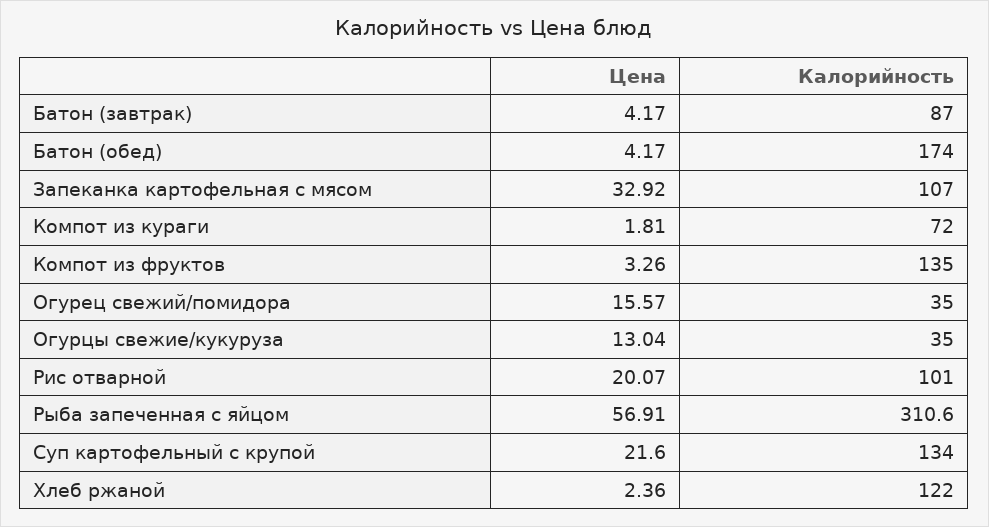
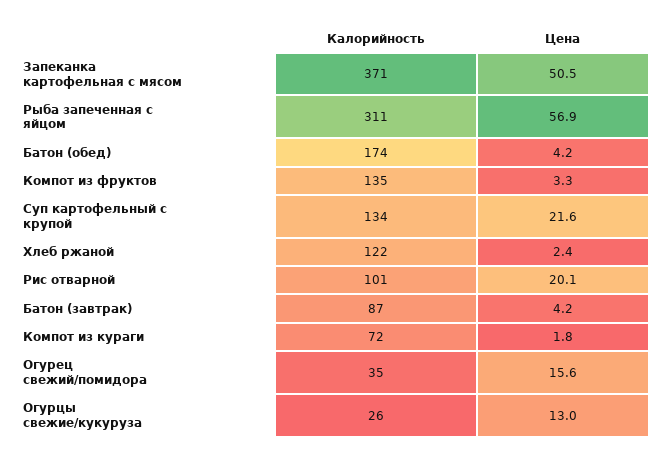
  {
    "Цена": {
      "Батон (завтрак)": 4.17,
      "Батон (обед)": 4.17,
-     "Запеканка картофельная с мясом": 32.92,
+     "Запеканка картофельная с мясом": 50.5,
      "Компот из кураги": 1.81,
      "Компот из фруктов": 3.26,
      "Огурец свежий/помидора": 15.57,
      "Огурцы свежие/кукуруза": 13.04,
      "Рис отварной": 20.07,
      "Рыба запеченная с яйцом": 56.91,
      "Суп картофельный с крупой": 21.6,
      "Хлеб ржаной": 2.36
    },
    "Калорийность": {
      "Батон (завтрак)": 87,
      "Батон (обед)": 174,
-     "Запеканка картофельная с мясом": 107,
+     "Запеканка картофельная с мясом": 371,
      "Компот из кураги": 72,
      "Компот из фруктов": 135,
      "Огурец свежий/помидора": 35,
-     "Огурцы свежие/кукуруза": 35,
+     "Огурцы свежие/кукуруза": 26,
      "Рис отварной": 101,
      "Рыба запеченная с яйцом": 310.6,
      "Суп картофельный с крупой": 134,
      "Хлеб ржаной": 122
    }
  }

